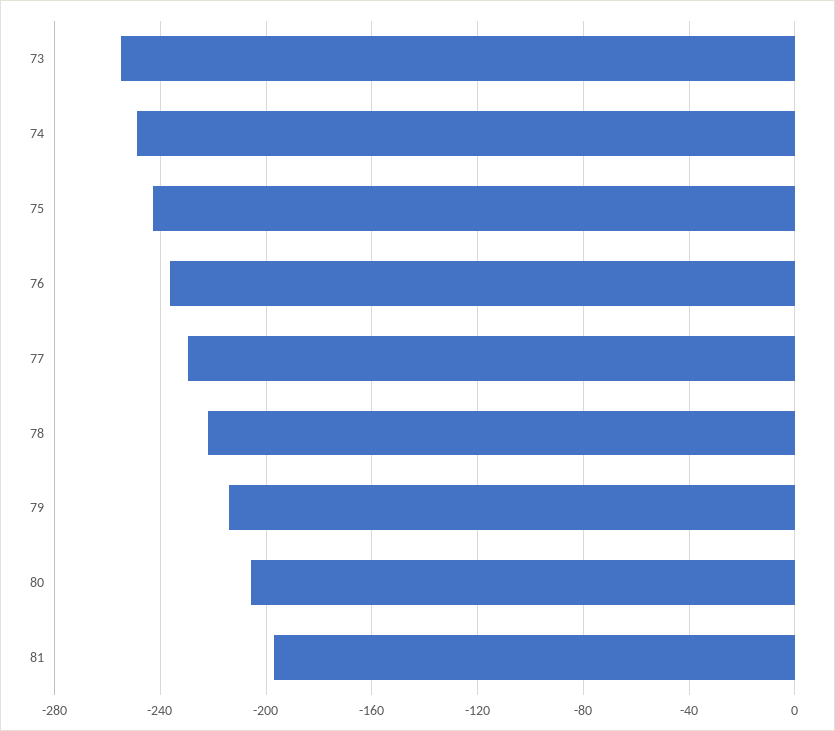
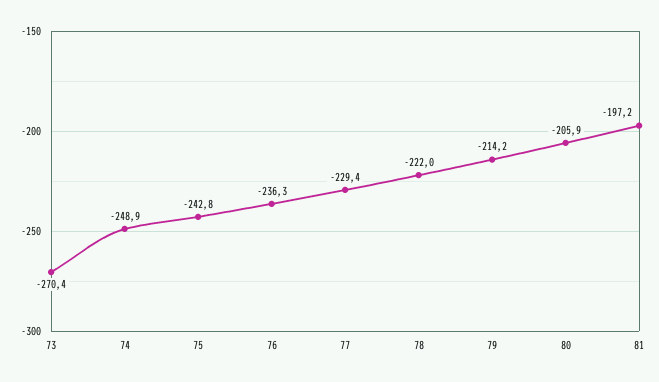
  {
-   "73": -255,
+   "73": -270.4,
    "74": -248.9,
    "75": -242.8,
    "76": -236.3,
    "77": -229.4,
    "78": -222,
    "79": -214.2,
    "80": -205.9,
    "81": -197.2
  }

